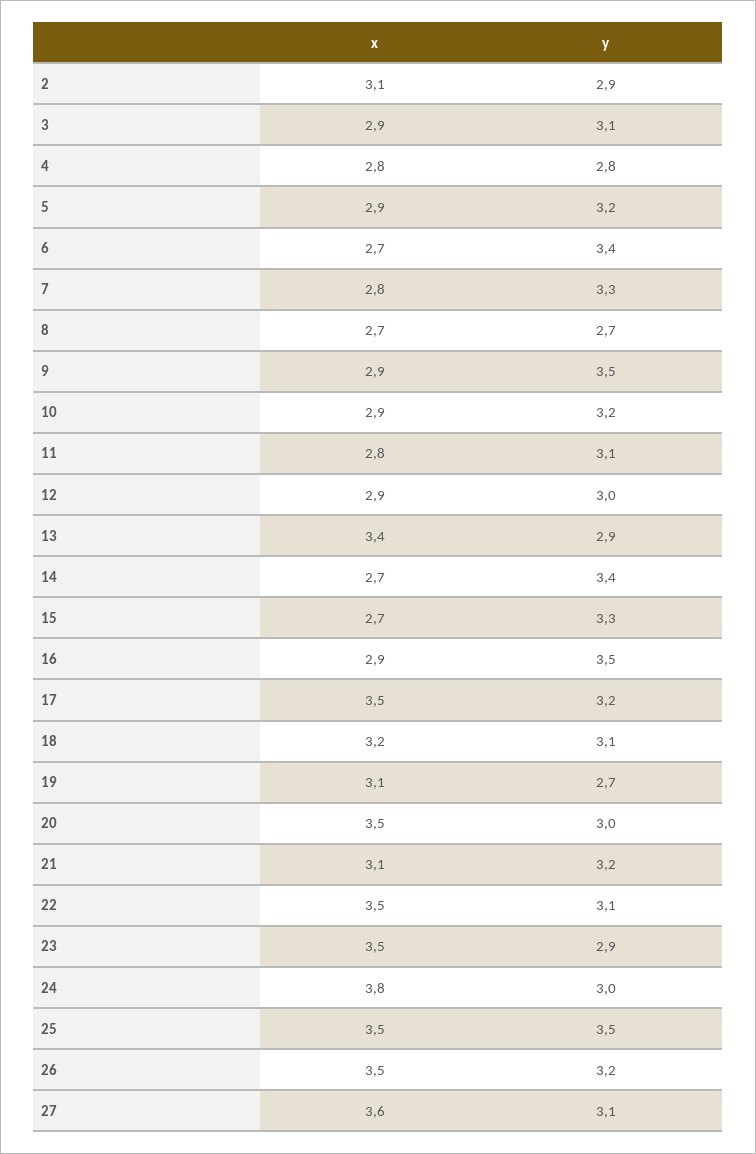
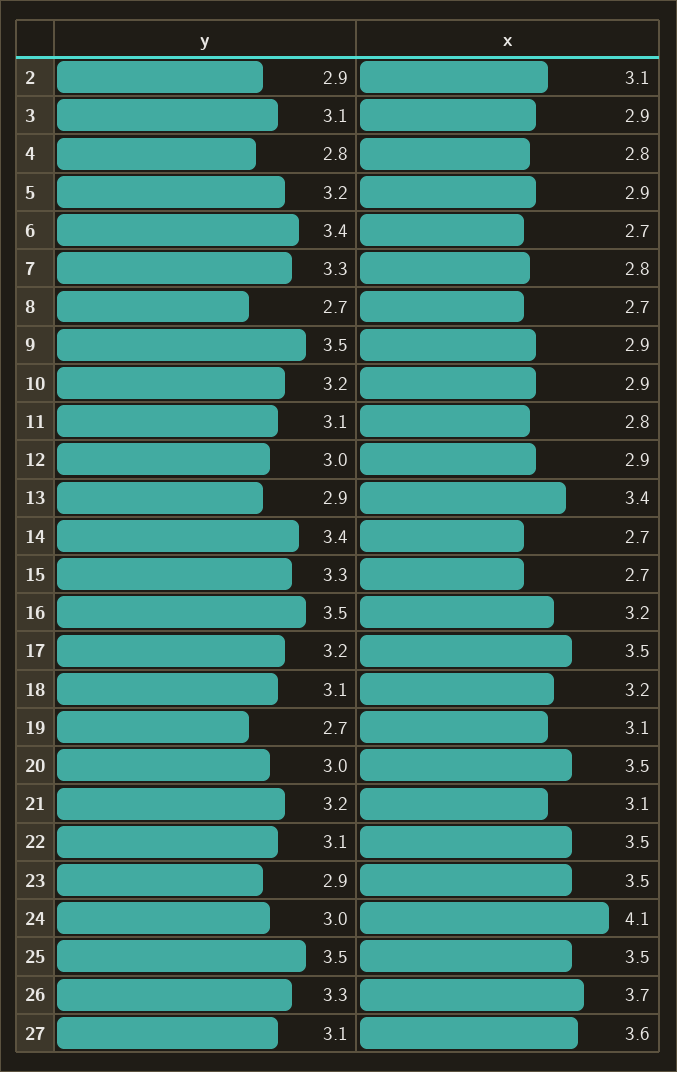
  {
    "x": {
      "2": 3.1,
      "3": 2.9,
      "4": 2.8,
      "5": 2.9,
      "6": 2.7,
      "7": 2.8,
      "8": 2.7,
      "9": 2.9,
      "10": 2.9,
      "11": 2.8,
      "12": 2.9,
      "13": 3.4,
      "14": 2.7,
      "15": 2.7,
-     "16": 2.9,
+     "16": 3.2,
      "17": 3.5,
      "18": 3.2,
      "19": 3.1,
      "20": 3.5,
      "21": 3.1,
      "22": 3.5,
      "23": 3.5,
-     "24": 3.8,
+     "24": 4.1,
      "25": 3.5,
-     "26": 3.5,
+     "26": 3.7,
      "27": 3.6
    },
    "y": {
      "2": 2.9,
      "3": 3.1,
      "4": 2.8,
      "5": 3.2,
      "6": 3.4,
      "7": 3.3,
      "8": 2.7,
      "9": 3.5,
      "10": 3.2,
      "11": 3.1,
      "12": 3,
      "13": 2.9,
      "14": 3.4,
      "15": 3.3,
      "16": 3.5,
      "17": 3.2,
      "18": 3.1,
      "19": 2.7,
      "20": 3,
      "21": 3.2,
      "22": 3.1,
      "23": 2.9,
      "24": 3,
      "25": 3.5,
-     "26": 3.2,
+     "26": 3.3,
      "27": 3.1
    }
  }

